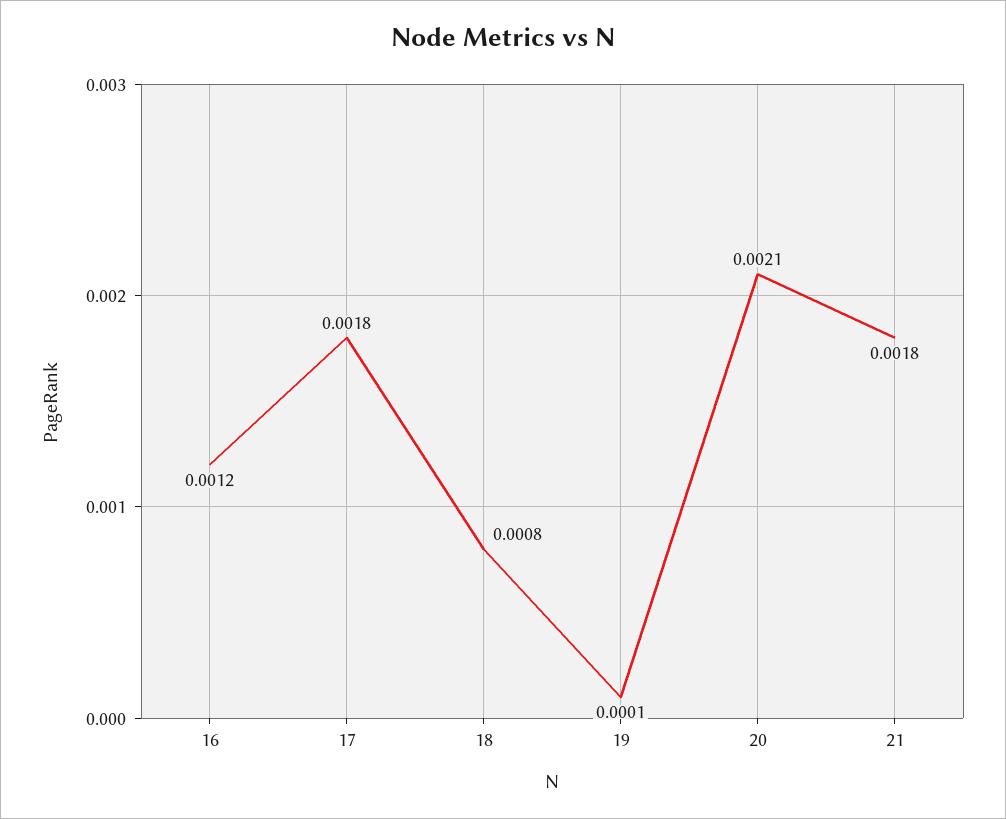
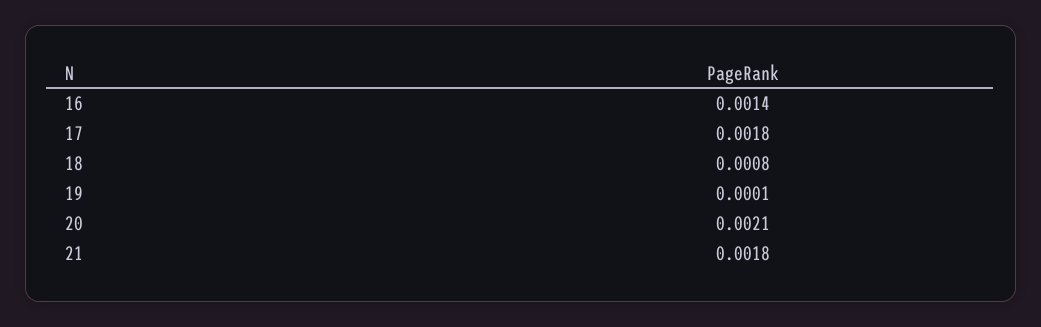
  {
-   "16": 0.0012,
+   "16": 0.0014,
    "17": 0.0018,
    "18": 0.0008,
    "19": 0.0001,
    "20": 0.0021,
    "21": 0.0018
  }

